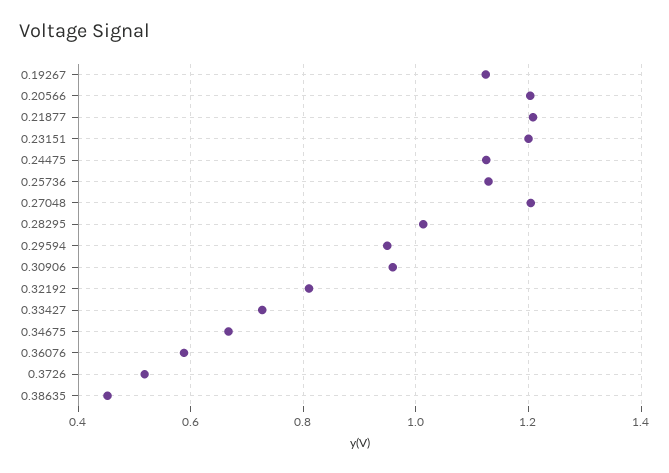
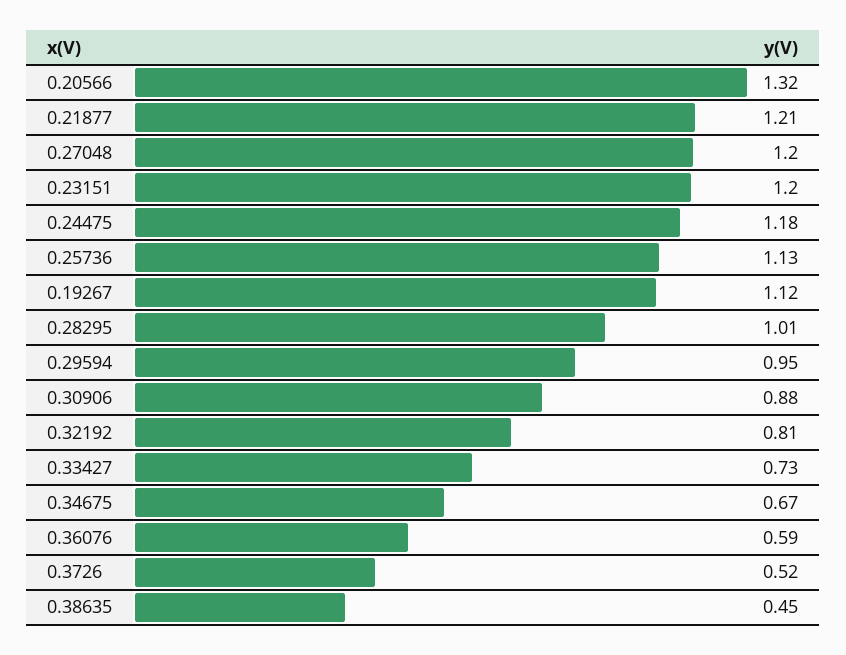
  {
    "0.19267": 1.12,
-   "0.20566": 1.2,
+   "0.20566": 1.32,
    "0.21877": 1.21,
    "0.23151": 1.2,
-   "0.24475": 1.12,
+   "0.24475": 1.18,
    "0.25736": 1.13,
    "0.27048": 1.2,
    "0.28295": 1.01,
    "0.29594": 0.95,
-   "0.30906": 0.96,
+   "0.30906": 0.88,
    "0.32192": 0.81,
    "0.33427": 0.73,
    "0.34675": 0.67,
    "0.36076": 0.59,
    "0.3726": 0.52,
    "0.38635": 0.45
  }

